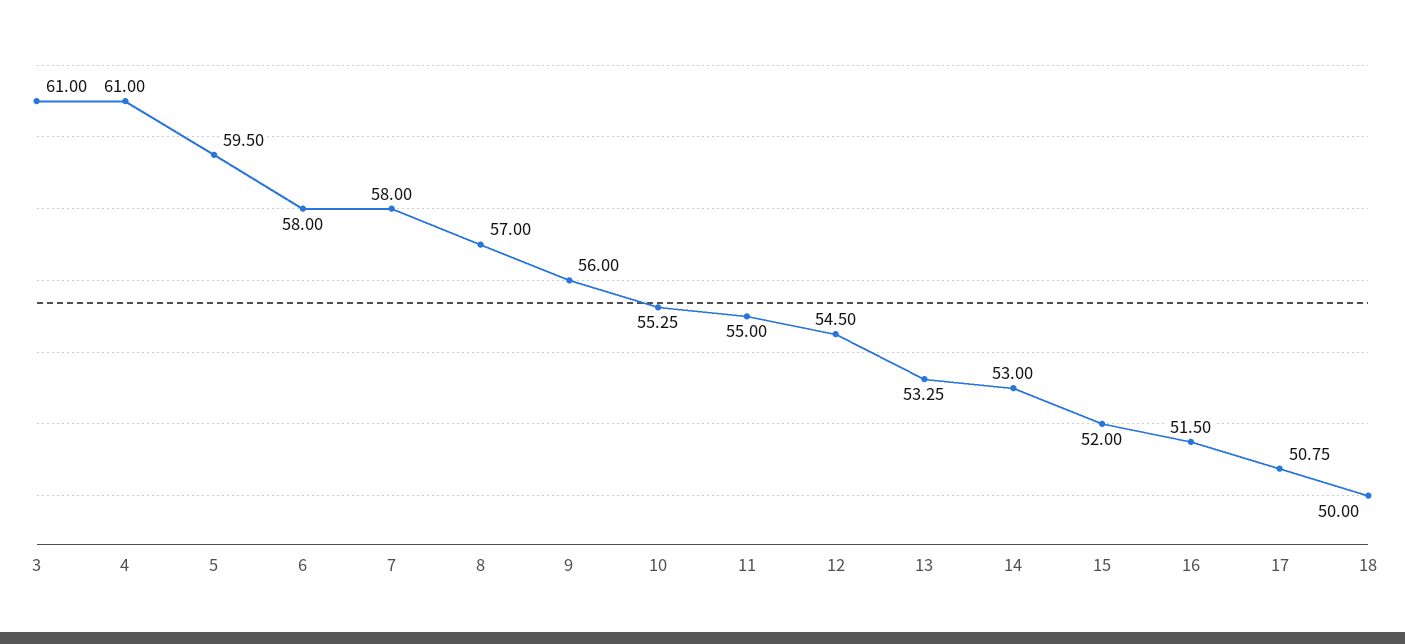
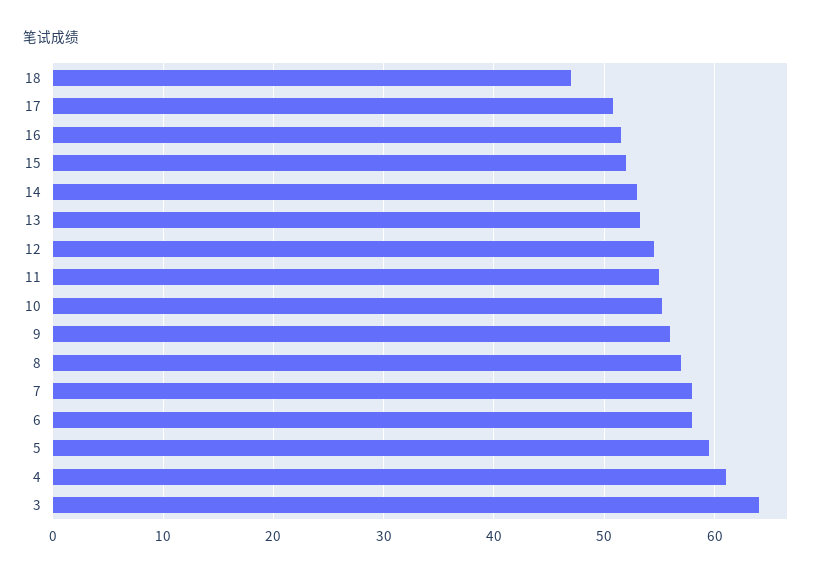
  {
-   "3": 61,
+   "3": 64,
    "4": 61,
    "5": 59.5,
    "6": 58,
    "7": 58,
    "8": 57,
    "9": 56,
    "10": 55.25,
    "11": 55,
    "12": 54.5,
    "13": 53.25,
    "14": 53,
    "15": 52,
    "16": 51.5,
    "17": 50.75,
-   "18": 50
+   "18": 47
  }

